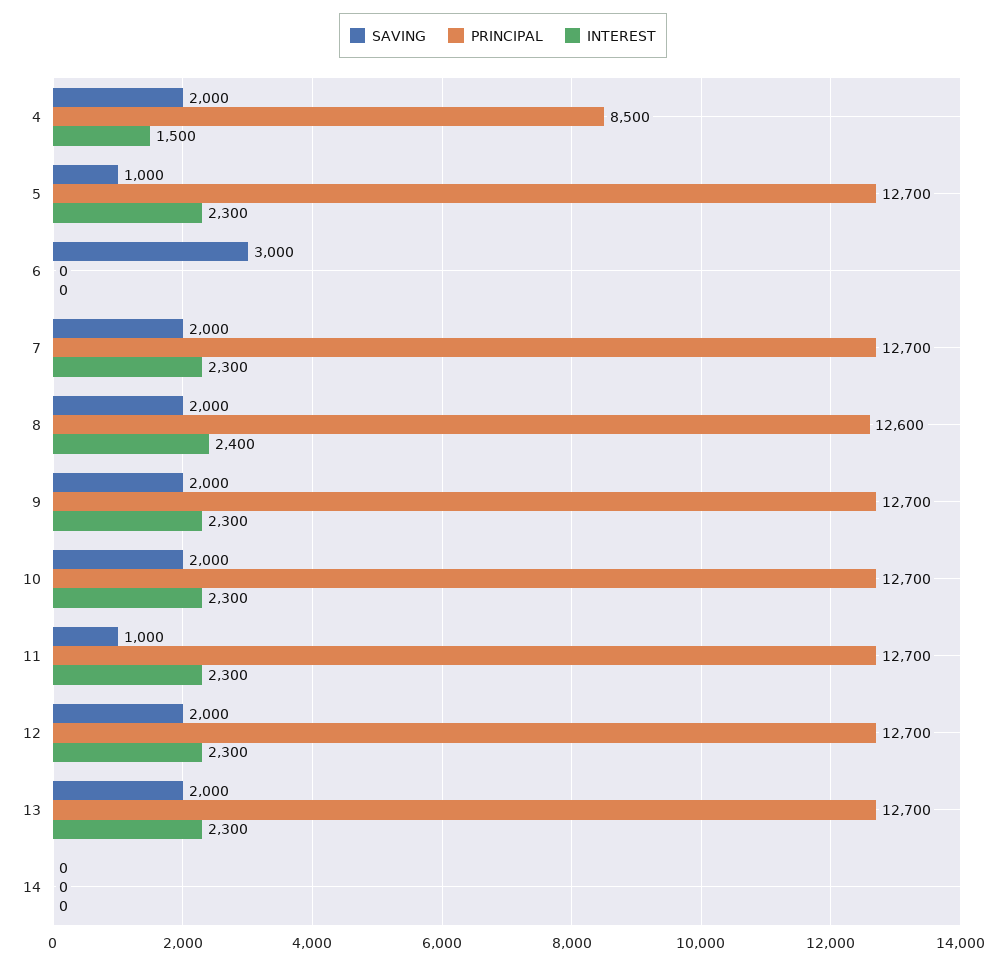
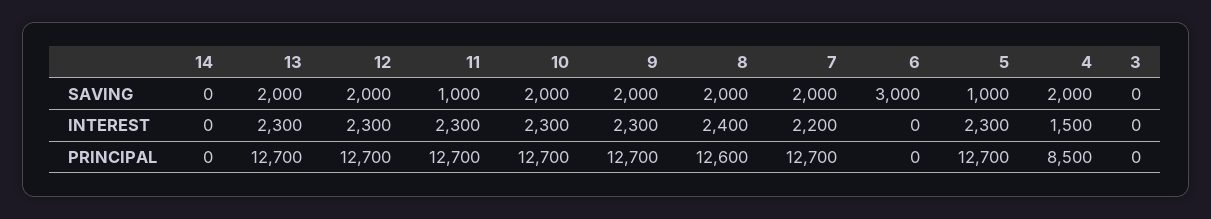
  {
    "SAVING": {
      "4": 2000,
      "5": 1000,
      "6": 3000,
      "7": 2000,
      "8": 2000,
      "9": 2000,
      "10": 2000,
      "11": 1000,
      "12": 2000,
      "13": 2000,
-     "14": 0
+     "14": 0,
+     "3": 0
    },
    "PRINCIPAL": {
      "4": 8500,
      "5": 12700,
      "6": 0,
      "7": 12700,
      "8": 12600,
      "9": 12700,
      "10": 12700,
      "11": 12700,
      "12": 12700,
      "13": 12700,
-     "14": 0
+     "14": 0,
+     "3": 0
    },
    "INTEREST": {
      "4": 1500,
      "5": 2300,
      "6": 0,
-     "7": 2300,
+     "7": 2200,
      "8": 2400,
      "9": 2300,
      "10": 2300,
      "11": 2300,
      "12": 2300,
      "13": 2300,
-     "14": 0
+     "14": 0,
+     "3": 0
    }
  }

